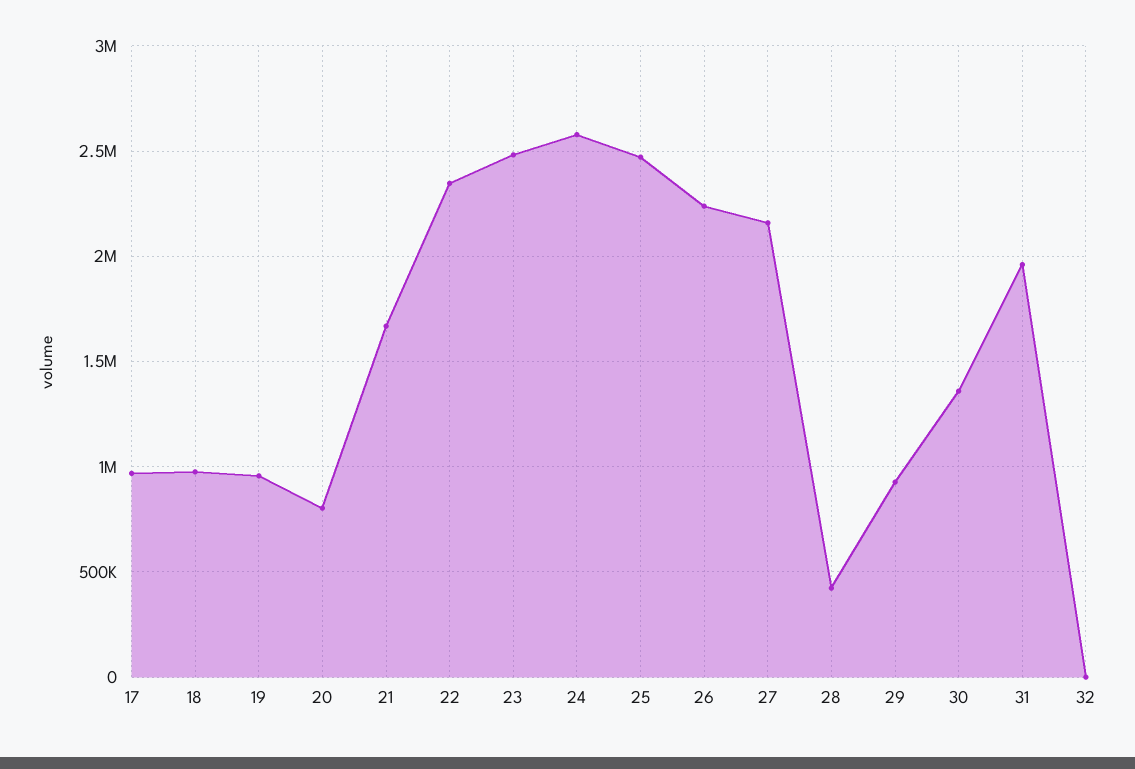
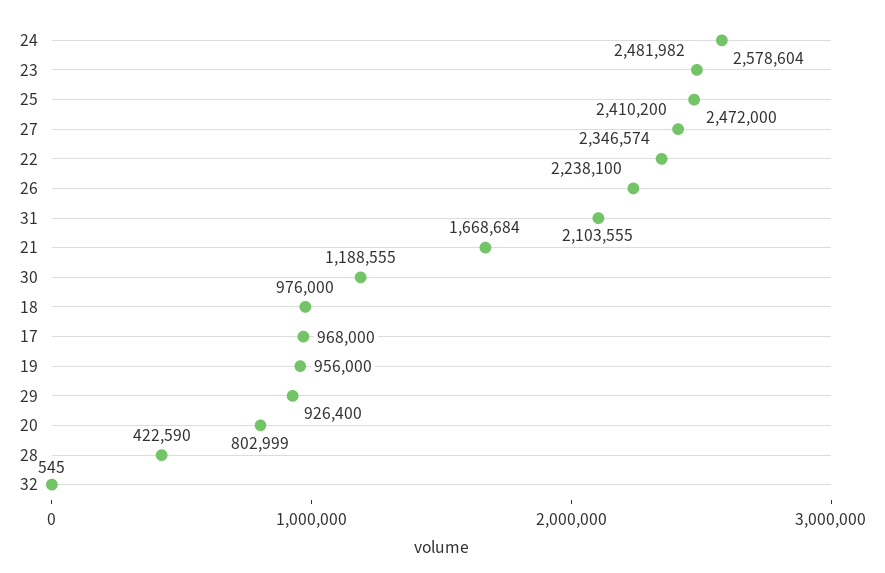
  {
    "17": 968000,
    "18": 976000,
    "19": 956000,
    "20": 802999,
    "21": 1668684,
    "22": 2346574,
    "23": 2481982,
    "24": 2578604,
    "25": 2472000,
    "26": 2238100,
-   "27": 2150000,
+   "27": 2410200,
    "28": 422590,
    "29": 926400,
-   "30": 1350000,
+   "30": 1188555,
-   "31": 1950000,
+   "31": 2103555,
    "32": 545
  }

